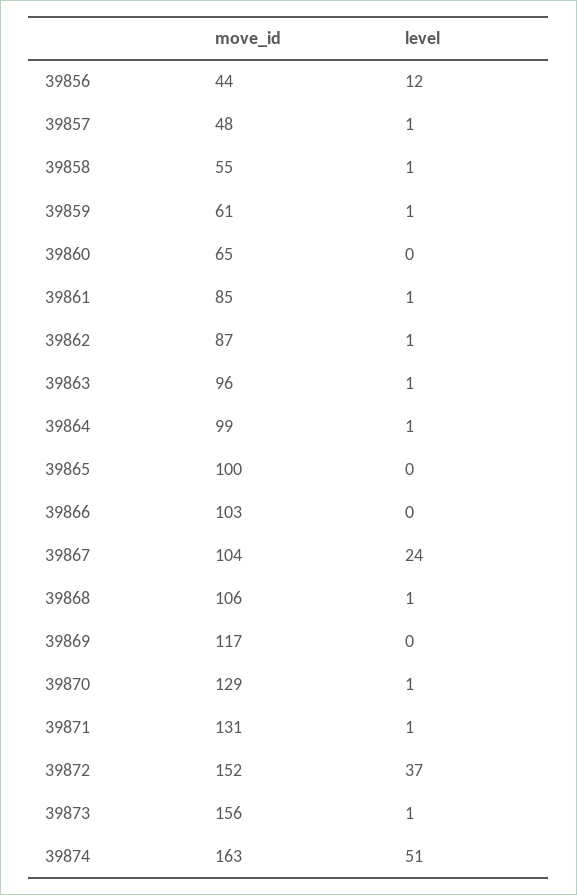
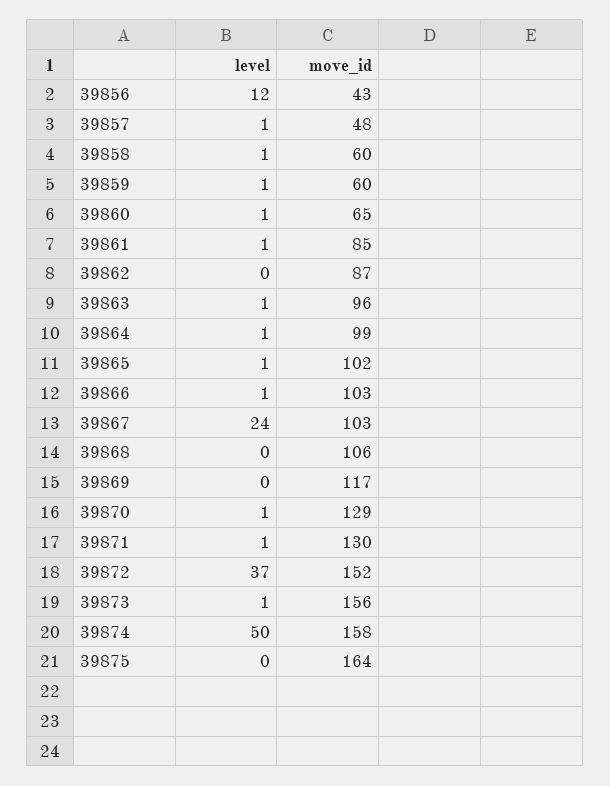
  {
    "move_id": {
-     "39856": 44,
+     "39856": 43,
      "39857": 48,
-     "39858": 55,
+     "39858": 60,
-     "39859": 61,
+     "39859": 60,
      "39860": 65,
      "39861": 85,
      "39862": 87,
      "39863": 96,
      "39864": 99,
-     "39865": 100,
+     "39865": 102,
      "39866": 103,
-     "39867": 104,
+     "39867": 103,
      "39868": 106,
      "39869": 117,
      "39870": 129,
-     "39871": 131,
+     "39871": 130,
      "39872": 152,
      "39873": 156,
-     "39874": 163
+     "39874": 158,
+     "39875": 164
    },
    "level": {
      "39856": 12,
      "39857": 1,
      "39858": 1,
      "39859": 1,
-     "39860": 0,
+     "39860": 1,
      "39861": 1,
-     "39862": 1,
+     "39862": 0,
      "39863": 1,
      "39864": 1,
-     "39865": 0,
+     "39865": 1,
-     "39866": 0,
+     "39866": 1,
      "39867": 24,
-     "39868": 1,
+     "39868": 0,
      "39869": 0,
      "39870": 1,
      "39871": 1,
      "39872": 37,
      "39873": 1,
-     "39874": 51
+     "39874": 50,
+     "39875": 0
    }
  }

